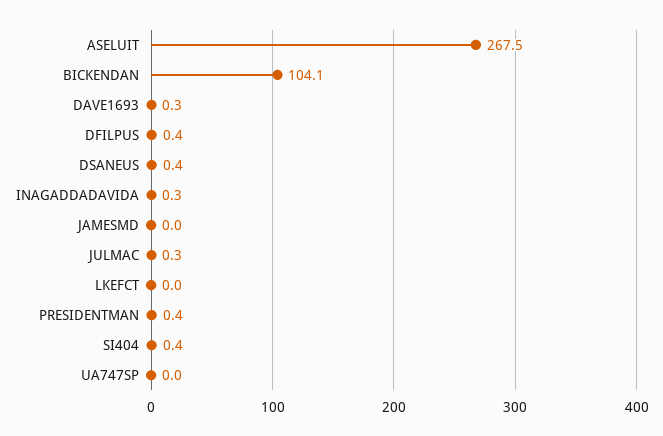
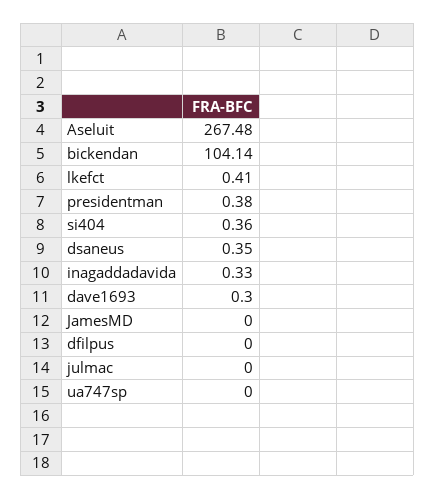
  {
    "ASELUIT": 267.48,
    "BICKENDAN": 104.14,
    "DAVE1693": 0.3,
-   "DFILPUS": 0.4,
+   "DFILPUS": 0,
    "DSANEUS": 0.35,
    "INAGADDADAVIDA": 0.33,
    "JAMESMD": 0,
-   "JULMAC": 0.3,
+   "JULMAC": 0,
-   "LKEFCT": 0,
+   "LKEFCT": 0.41,
    "PRESIDENTMAN": 0.38,
    "SI404": 0.36,
    "UA747SP": 0
  }

